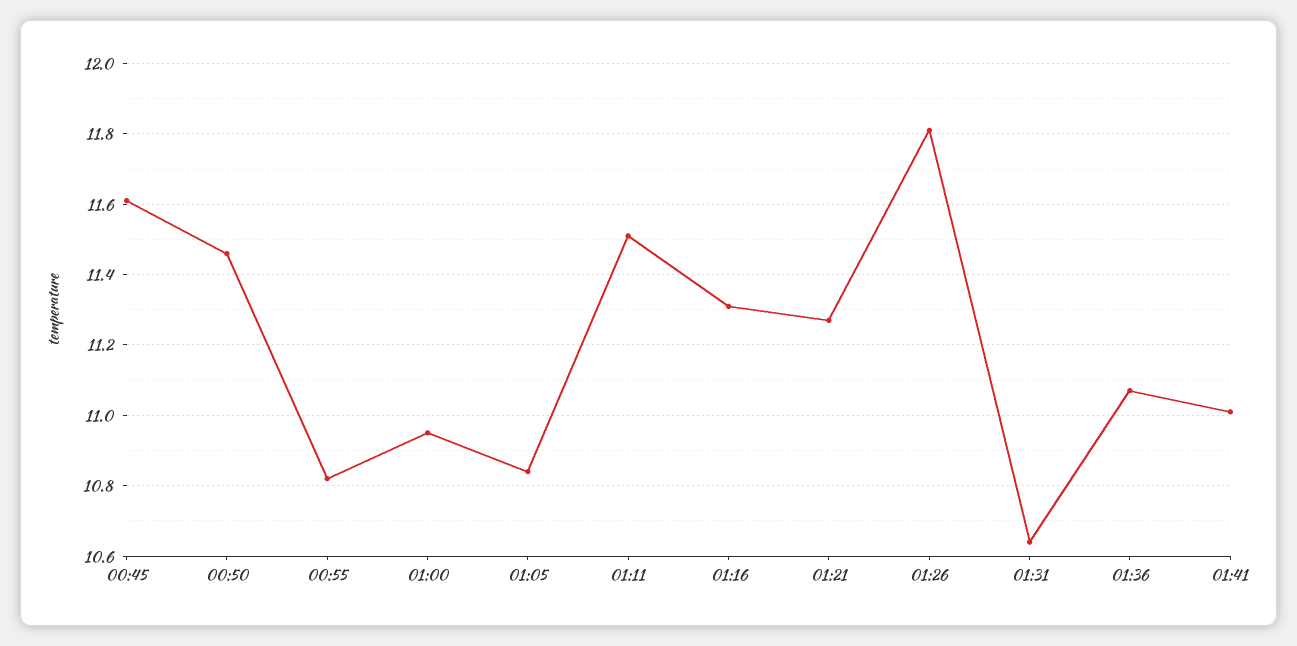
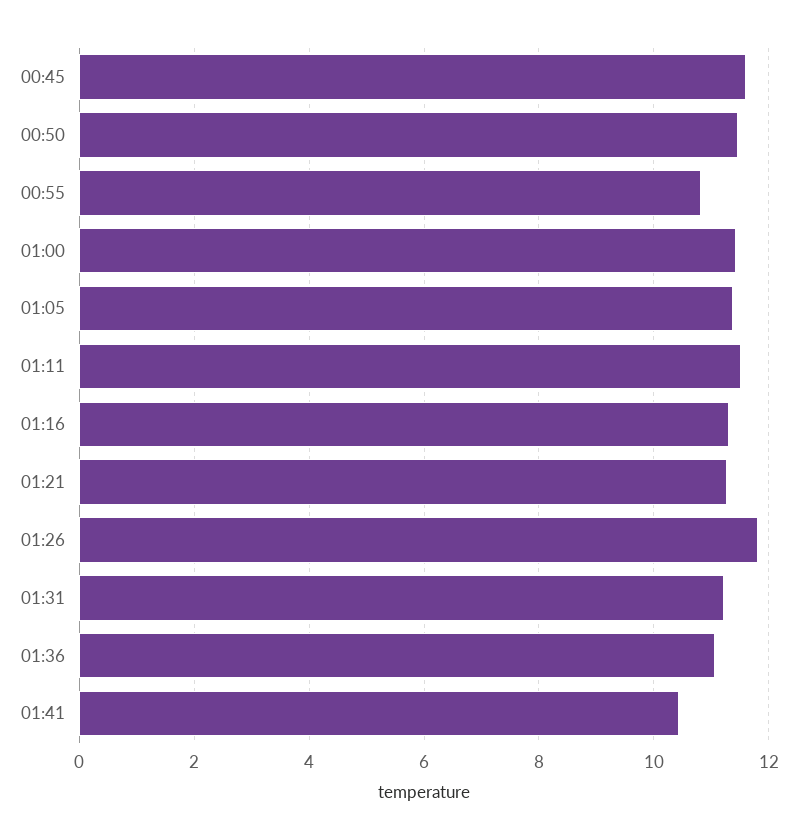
  {
    "00:45": 11.6,
    "00:50": 11.45,
    "00:55": 10.8,
-   "01:00": 10.95,
+   "01:00": 11.4,
-   "01:05": 10.85,
+   "01:05": 11.4,
    "01:11": 11.5,
    "01:16": 11.3,
    "01:21": 11.25,
    "01:26": 11.8,
-   "01:31": 10.65,
+   "01:31": 11.2,
    "01:36": 11.05,
-   "01:41": 11
+   "01:41": 10.4
  }

